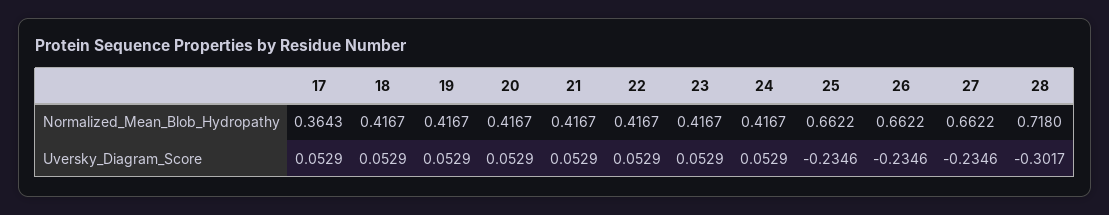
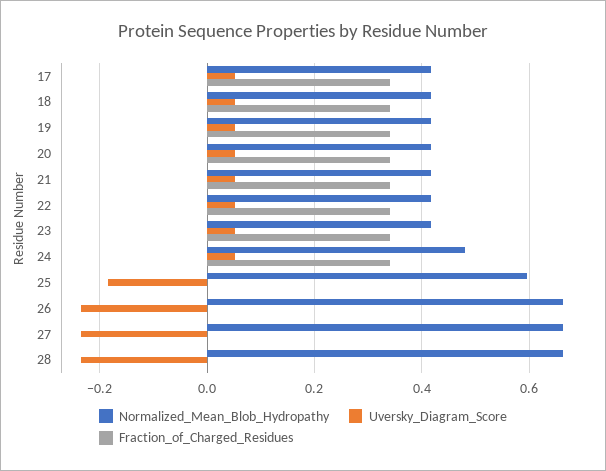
  {
    "Normalized_Mean_Blob_Hydropathy": {
-     "17": 0.3643,
+     "17": 0.42,
      "18": 0.4167,
      "19": 0.4167,
      "20": 0.4167,
      "21": 0.4167,
      "22": 0.4167,
      "23": 0.4167,
-     "24": 0.4167,
+     "24": 0.48,
-     "25": 0.6622,
+     "25": 0.6,
      "26": 0.6622,
      "27": 0.6622,
-     "28": 0.718
+     "28": 0.66
    },
    "Uversky_Diagram_Score": {
      "17": 0.0529,
      "18": 0.0529,
      "19": 0.0529,
      "20": 0.0529,
      "21": 0.0529,
      "22": 0.0529,
      "23": 0.0529,
      "24": 0.0529,
-     "25": -0.2346,
+     "25": -0.18,
      "26": -0.2346,
      "27": -0.2346,
-     "28": -0.3017
+     "28": -0.24
-   }
+   },
+   "Fraction_of_Charged_Residues": {
+     "17": 0.34,
+     "18": 0.34,
+     "19": 0.34,
+     "20": 0.34,
+     "21": 0.34,
+     "22": 0.34,
+     "23": 0.34,
+     "24": 0.34,
+     "25": 0,
+     "26": 0,
+     "27": 0,
+     "28": 0
+   }
  }

